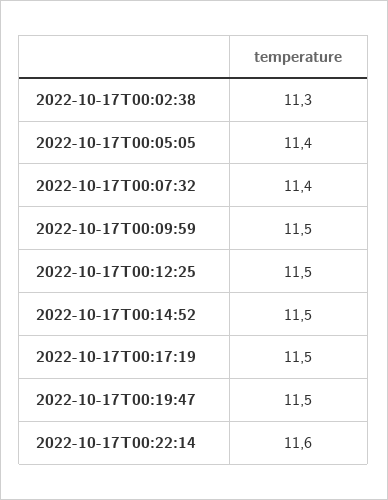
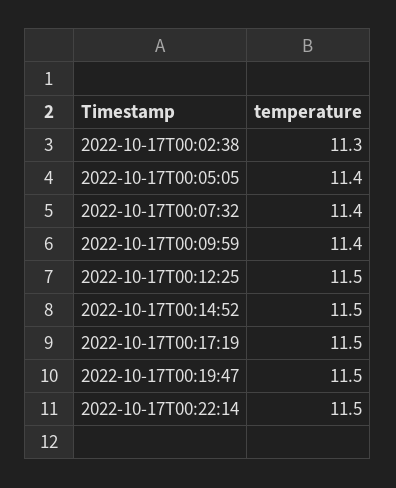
  {
    "2022-10-17T00:02:38": 11.3,
    "2022-10-17T00:05:05": 11.4,
    "2022-10-17T00:07:32": 11.4,
-   "2022-10-17T00:09:59": 11.5,
+   "2022-10-17T00:09:59": 11.4,
    "2022-10-17T00:12:25": 11.5,
    "2022-10-17T00:14:52": 11.5,
    "2022-10-17T00:17:19": 11.5,
    "2022-10-17T00:19:47": 11.5,
-   "2022-10-17T00:22:14": 11.6
+   "2022-10-17T00:22:14": 11.5
  }

